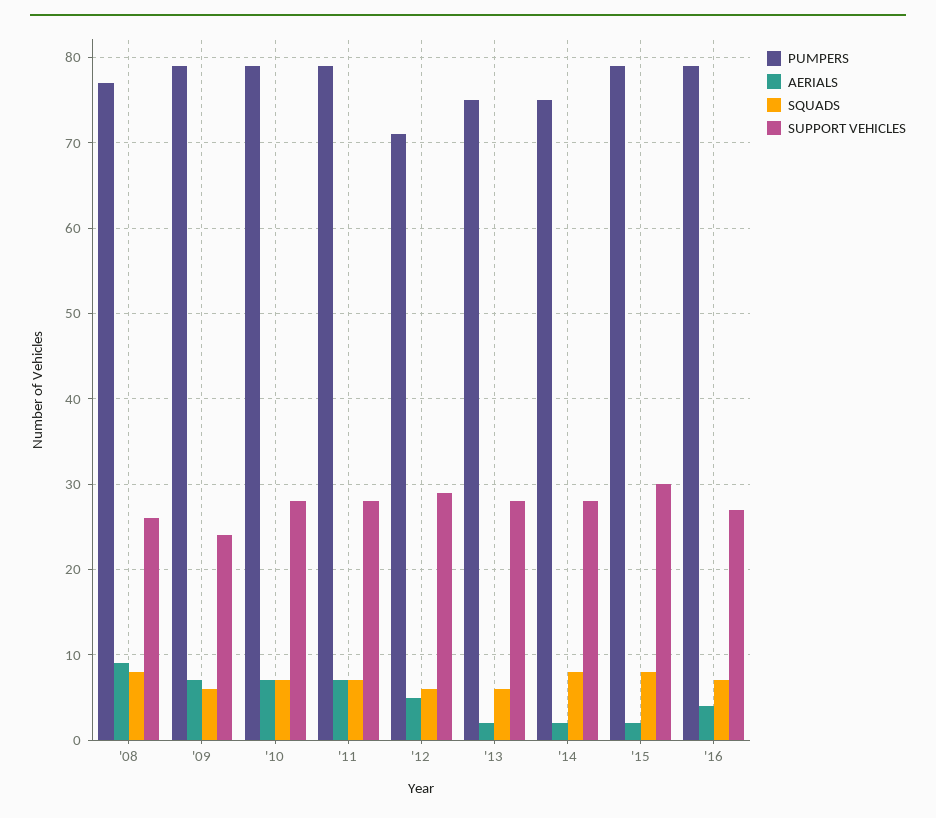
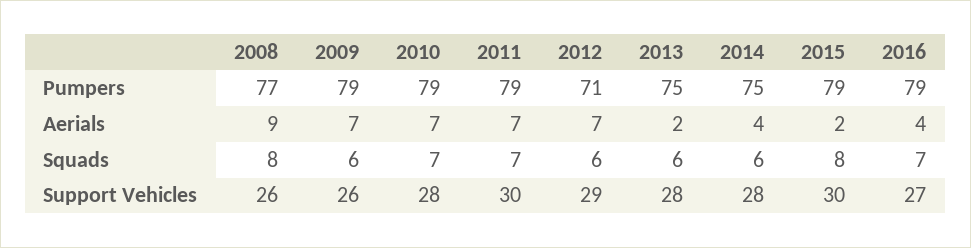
  {
    "PUMPERS": {
      "'08": 77,
      "'09": 79,
      "'10": 79,
      "'11": 79,
      "'12": 71,
      "'13": 75,
      "'14": 75,
      "'15": 79,
      "'16": 79
    },
    "AERIALS": {
      "'08": 9,
      "'09": 7,
      "'10": 7,
      "'11": 7,
-     "'12": 5,
+     "'12": 7,
      "'13": 2,
-     "'14": 2,
+     "'14": 4,
      "'15": 2,
      "'16": 4
    },
    "SQUADS": {
      "'08": 8,
      "'09": 6,
      "'10": 7,
      "'11": 7,
      "'12": 6,
      "'13": 6,
-     "'14": 8,
+     "'14": 6,
      "'15": 8,
      "'16": 7
    },
    "SUPPORT VEHICLES": {
      "'08": 26,
-     "'09": 24,
+     "'09": 26,
      "'10": 28,
-     "'11": 28,
+     "'11": 30,
      "'12": 29,
      "'13": 28,
      "'14": 28,
      "'15": 30,
      "'16": 27
    }
  }

